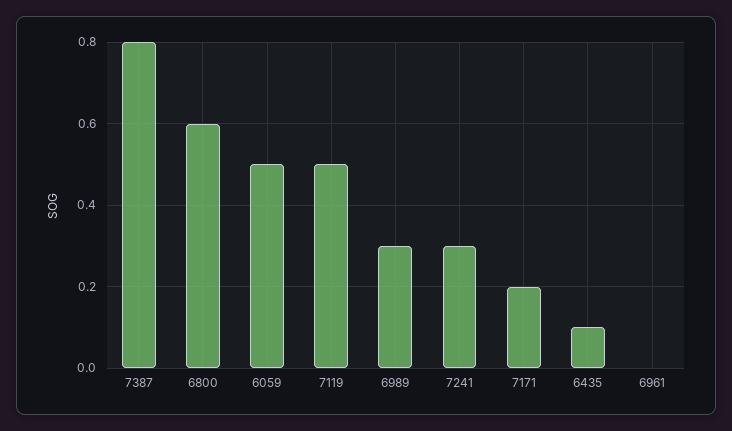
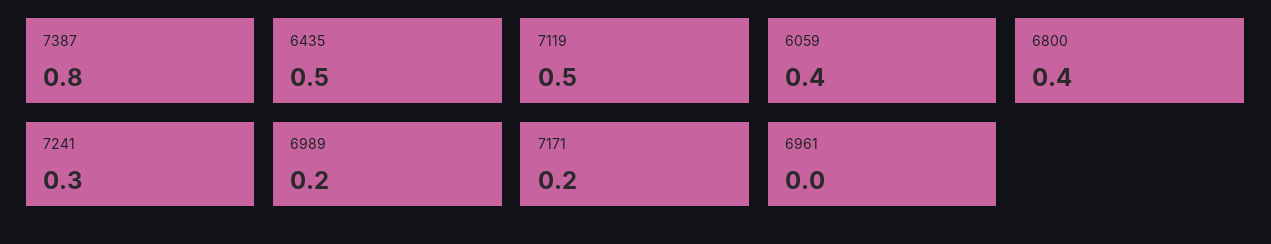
  {
    "7387": 0.8,
-   "6800": 0.6,
+   "6800": 0.4,
-   "6059": 0.5,
+   "6059": 0.4,
    "7119": 0.5,
-   "6989": 0.3,
+   "6989": 0.2,
    "7241": 0.3,
    "7171": 0.2,
-   "6435": 0.1,
+   "6435": 0.5,
    "6961": 0
  }

